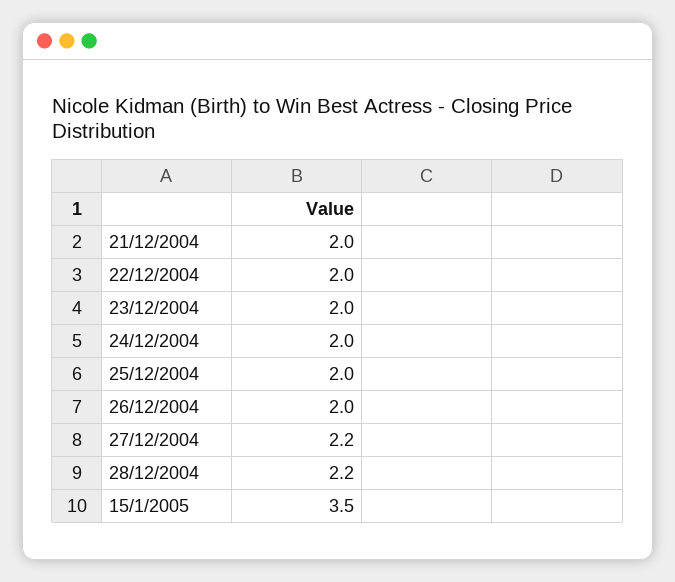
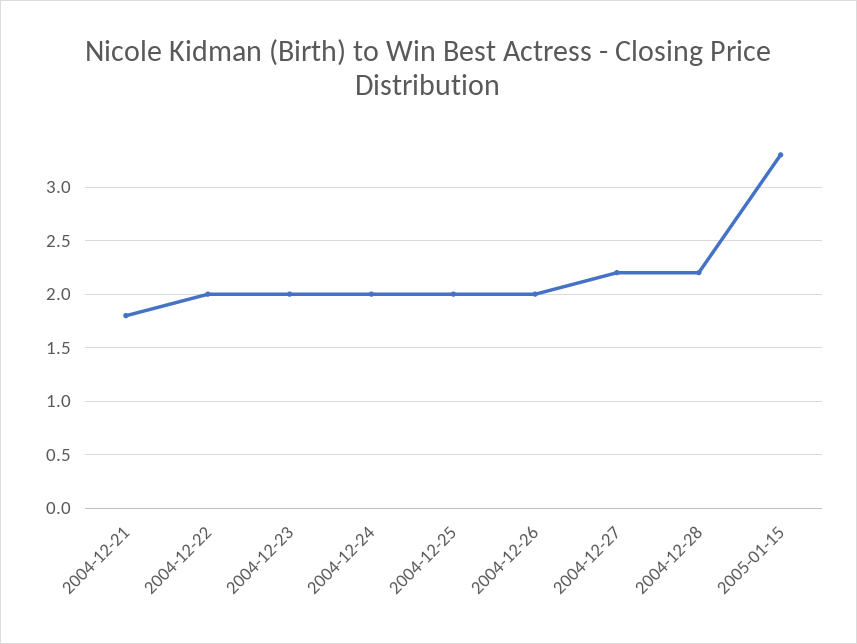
  {
-   "21/12/2004": 2,
+   "21/12/2004": 1.8,
    "22/12/2004": 2,
    "23/12/2004": 2,
    "24/12/2004": 2,
    "25/12/2004": 2,
    "26/12/2004": 2,
    "27/12/2004": 2.2,
    "28/12/2004": 2.2,
-   "15/1/2005": 3.5
+   "15/1/2005": 3.3
  }

